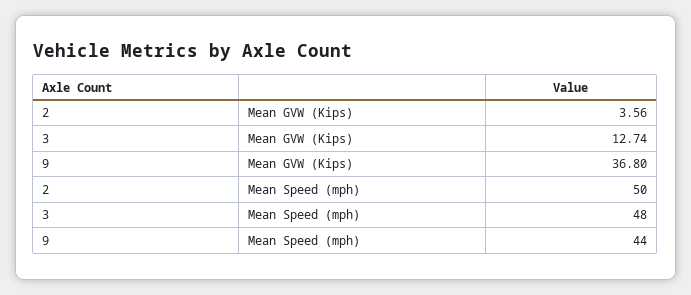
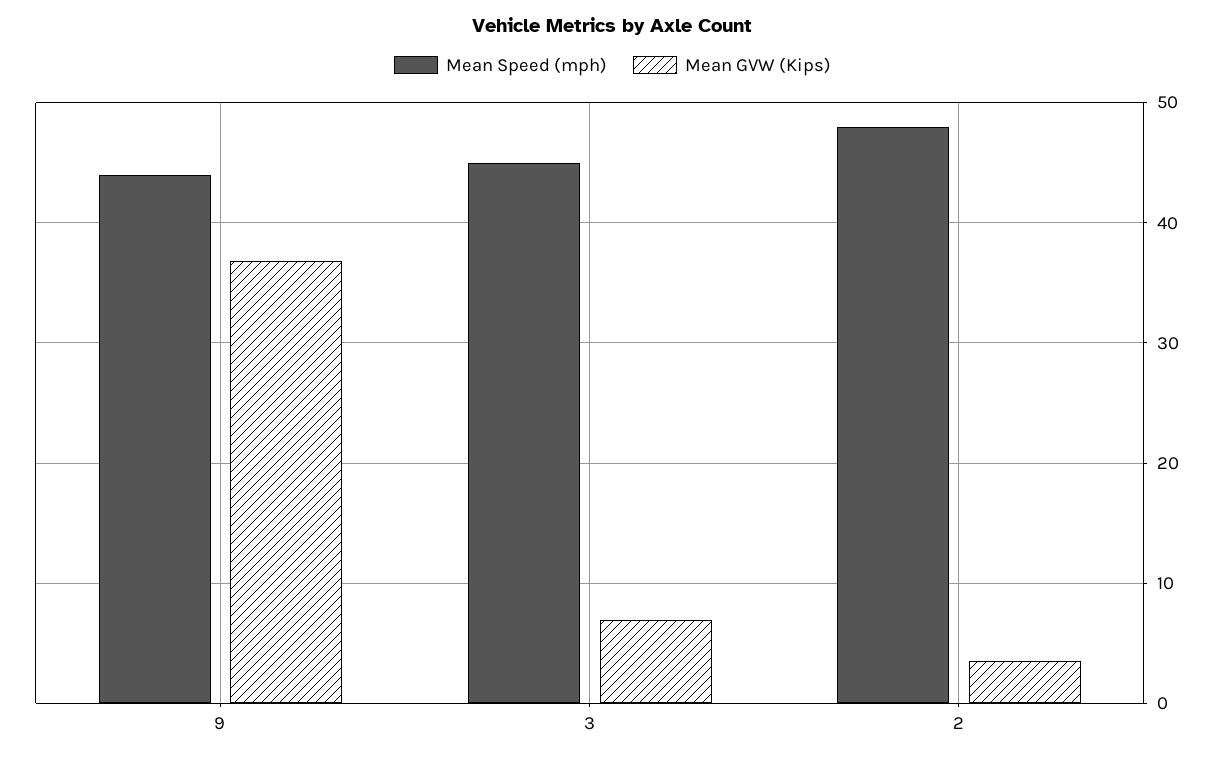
  {
    "Mean GVW (Kips)": {
      "2": 3.56,
-     "3": 12.74,
+     "3": 7,
      "9": 36.8
    },
    "Mean Speed (mph)": {
-     "2": 50,
+     "2": 48,
-     "3": 48,
+     "3": 45,
      "9": 44
    }
  }

